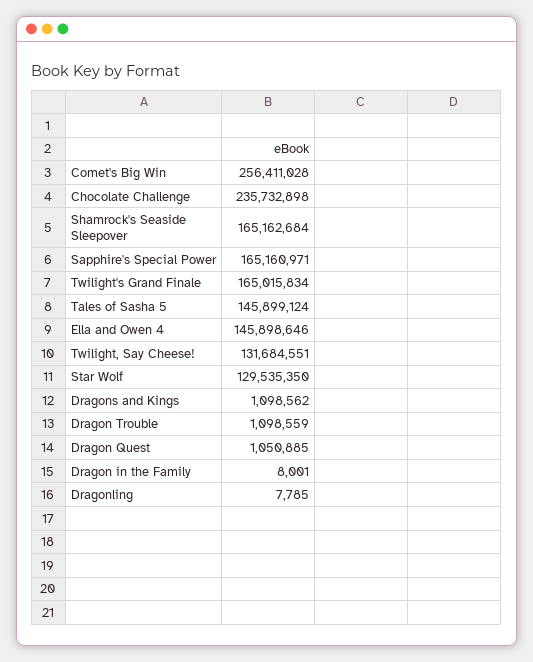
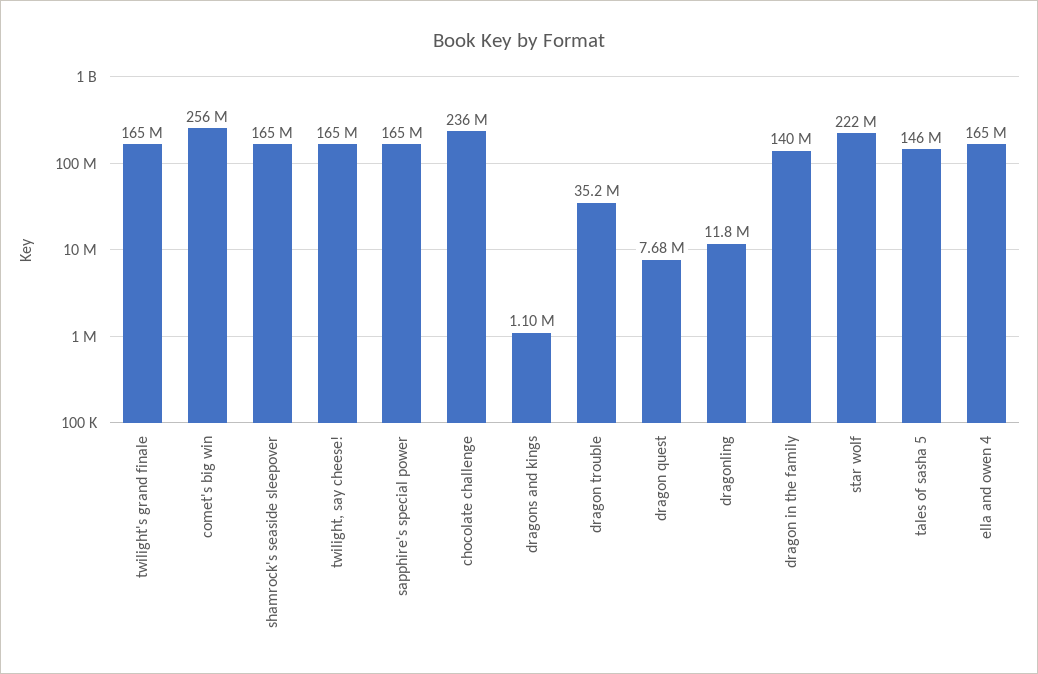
  {
    "Comet's Big Win": 256411028,
    "Chocolate Challenge": 235732898,
    "Shamrock's Seaside Sleepover": 165162684,
    "Sapphire's Special Power": 165160971,
    "Twilight's Grand Finale": 165015834,
    "Tales of Sasha 5": 145899124,
-   "Ella and Owen 4": 145898646,
+   "Ella and Owen 4": 165000000,
-   "Twilight, Say Cheese!": 131684551,
+   "Twilight, Say Cheese!": 165000000,
-   "Star Wolf": 129535350,
+   "Star Wolf": 222000000,
    "Dragons and Kings": 1098562,
-   "Dragon Trouble": 1098559,
+   "Dragon Trouble": 35200000,
-   "Dragon Quest": 1050885,
+   "Dragon Quest": 7680000,
-   "Dragon in the Family": 8001,
+   "Dragon in the Family": 140000000,
-   "Dragonling": 7785
+   "Dragonling": 11800000
  }

